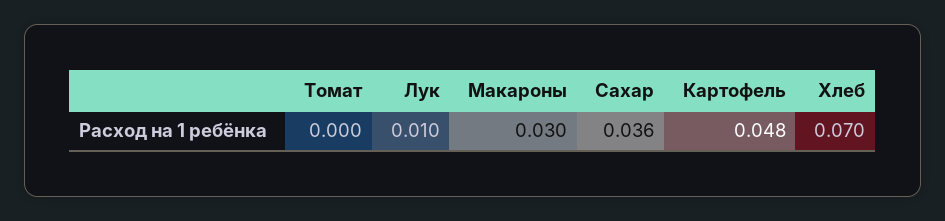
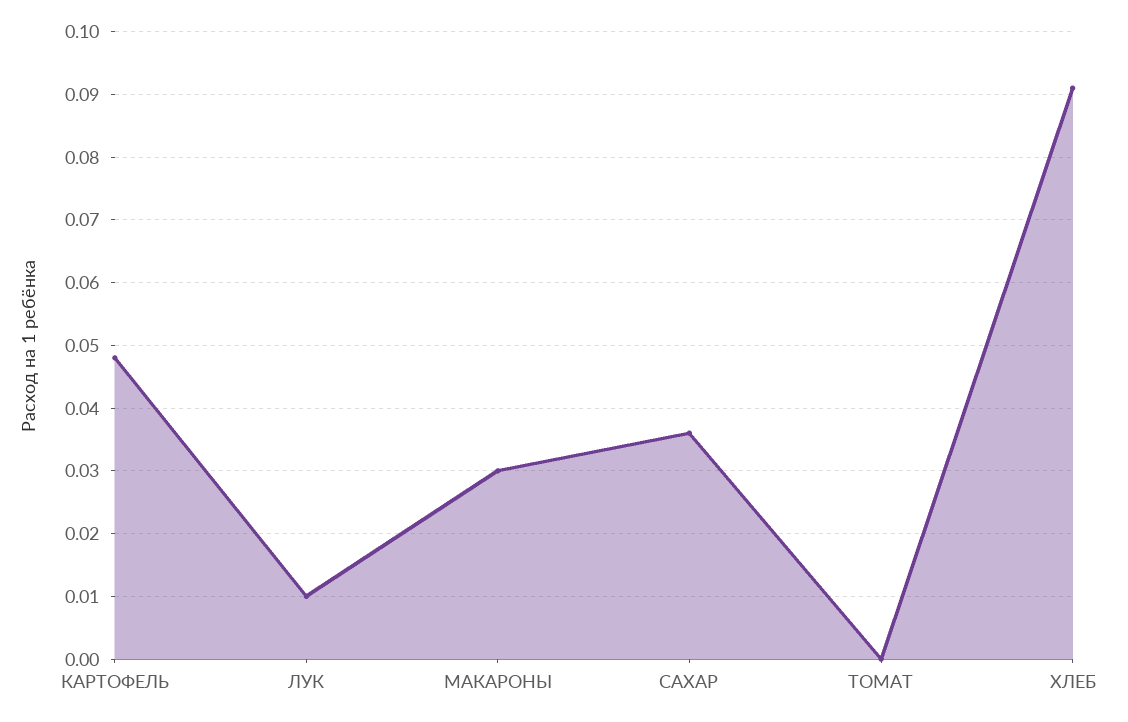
  {
    "Томат": 0,
    "Лук": 0.01,
    "Макароны": 0.03,
    "Сахар": 0.036,
    "Картофель": 0.048,
-   "Хлеб": 0.07
+   "Хлеб": 0.091
  }

